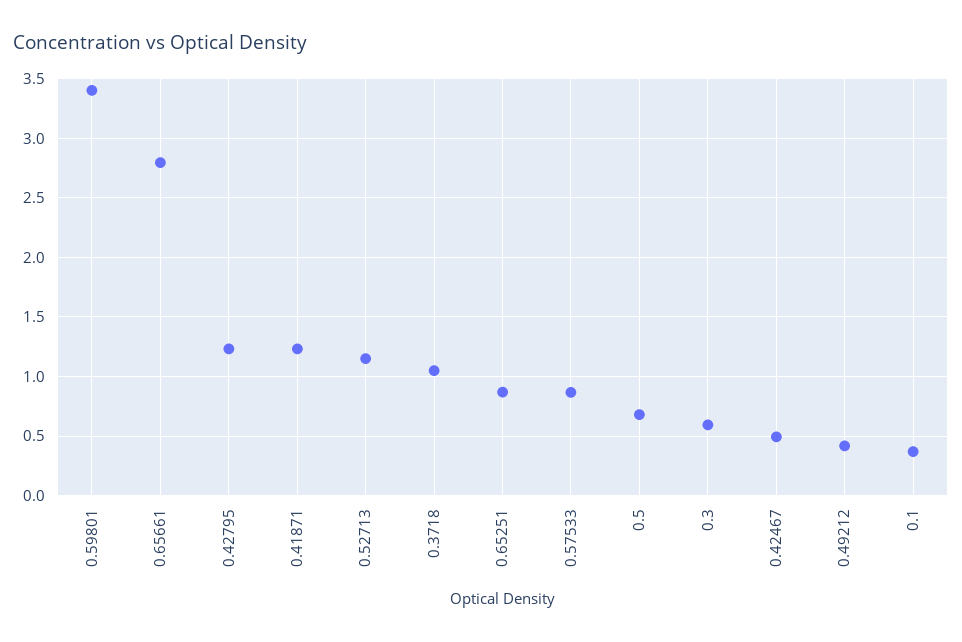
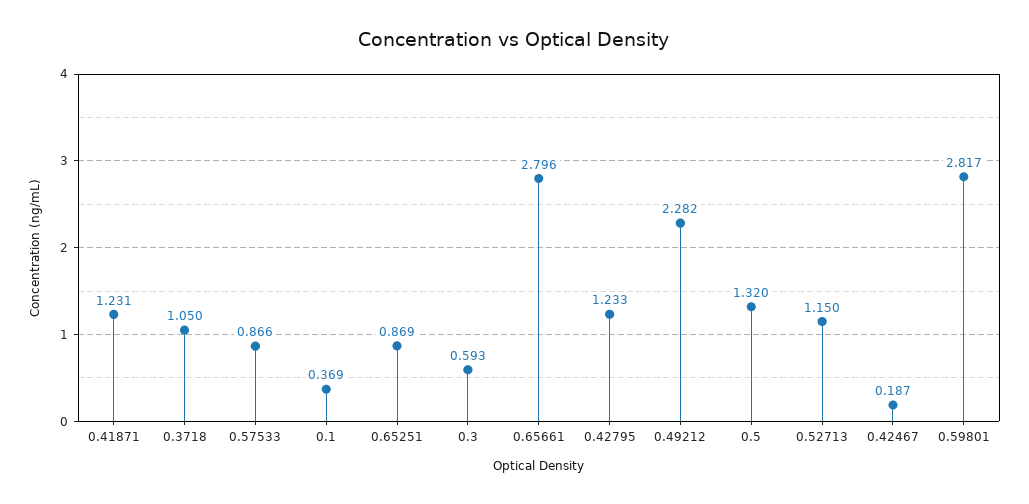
  {
-   "0.59801": 3.4,
+   "0.59801": 2.817,
    "0.65661": 2.796,
    "0.42795": 1.233,
    "0.41871": 1.231,
    "0.52713": 1.15,
    "0.3718": 1.05,
    "0.65251": 0.869,
    "0.57533": 0.866,
-   "0.5": 0.7,
+   "0.5": 1.32,
    "0.3": 0.593,
-   "0.42467": 0.5,
+   "0.42467": 0.187,
-   "0.49212": 0.4,
+   "0.49212": 2.282,
    "0.1": 0.369
  }

